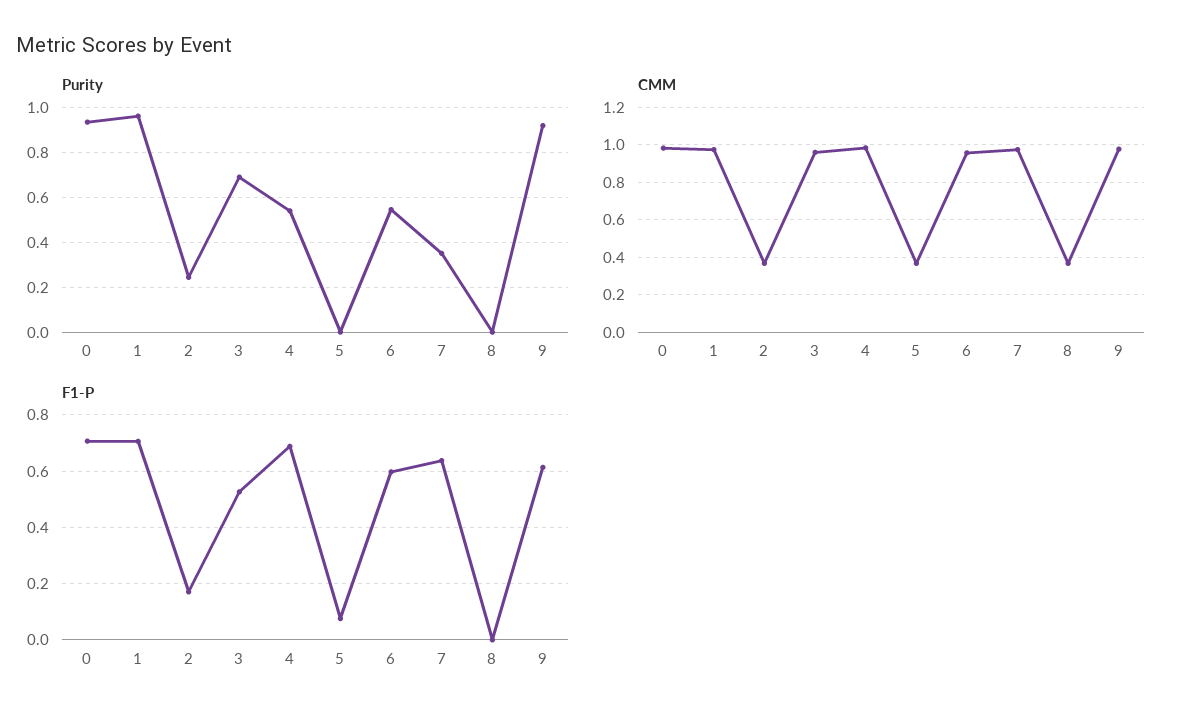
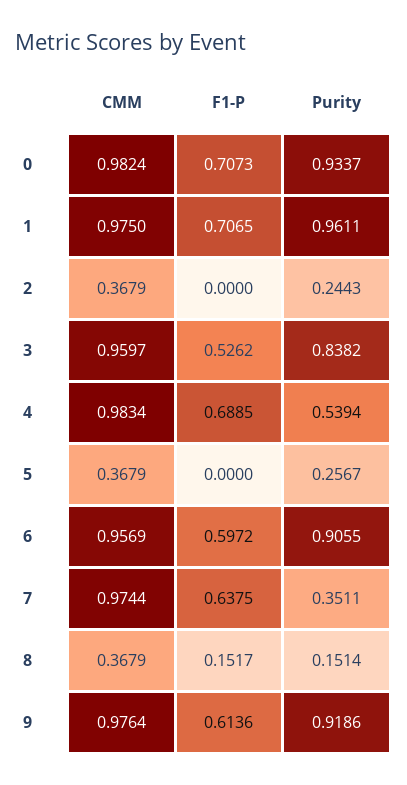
  {
    "Purity": {
      "0": 0.9337,
      "1": 0.9611,
      "2": 0.2443,
-     "3": 0.7,
+     "3": 0.8382,
      "4": 0.5394,
-     "5": 0,
+     "5": 0.2567,
-     "6": 0.55,
+     "6": 0.9055,
      "7": 0.3511,
-     "8": 0,
+     "8": 0.1514,
      "9": 0.9186
    },
    "CMM": {
      "0": 0.9824,
      "1": 0.975,
      "2": 0.3679,
      "3": 0.9597,
      "4": 0.9834,
      "5": 0.3679,
      "6": 0.9569,
      "7": 0.9744,
      "8": 0.3679,
      "9": 0.9764
    },
    "F1-P": {
      "0": 0.7073,
      "1": 0.7065,
-     "2": 0.175,
+     "2": 0,
      "3": 0.5262,
      "4": 0.6885,
-     "5": 0.075,
+     "5": 0,
      "6": 0.5972,
      "7": 0.6375,
-     "8": 0,
+     "8": 0.1517,
      "9": 0.6136
    }
  }

